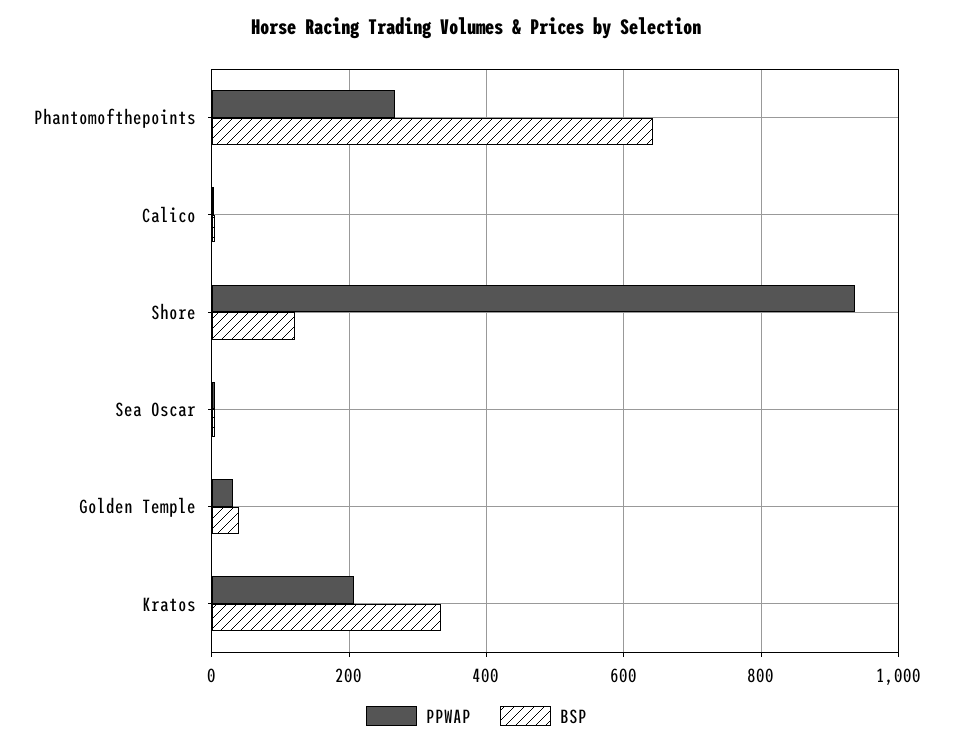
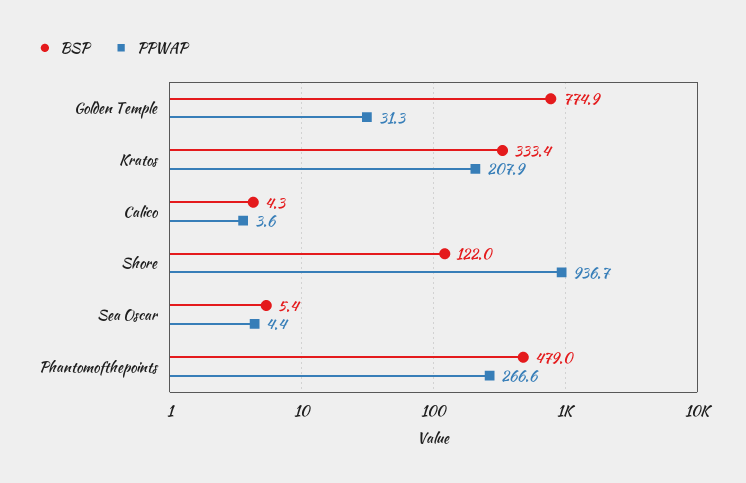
  {
    "PPWAP": {
      "Phantomofthepoints": 266.6,
      "Calico": 3.6,
      "Shore": 936.7,
      "Sea Oscar": 4.4,
      "Golden Temple": 31.3,
      "Kratos": 207.9
    },
    "BSP": {
-     "Phantomofthepoints": 640,
+     "Phantomofthepoints": 479,
      "Calico": 4.3,
      "Shore": 122,
      "Sea Oscar": 5.4,
-     "Golden Temple": 40,
+     "Golden Temple": 774.9,
      "Kratos": 333.4
    }
  }

